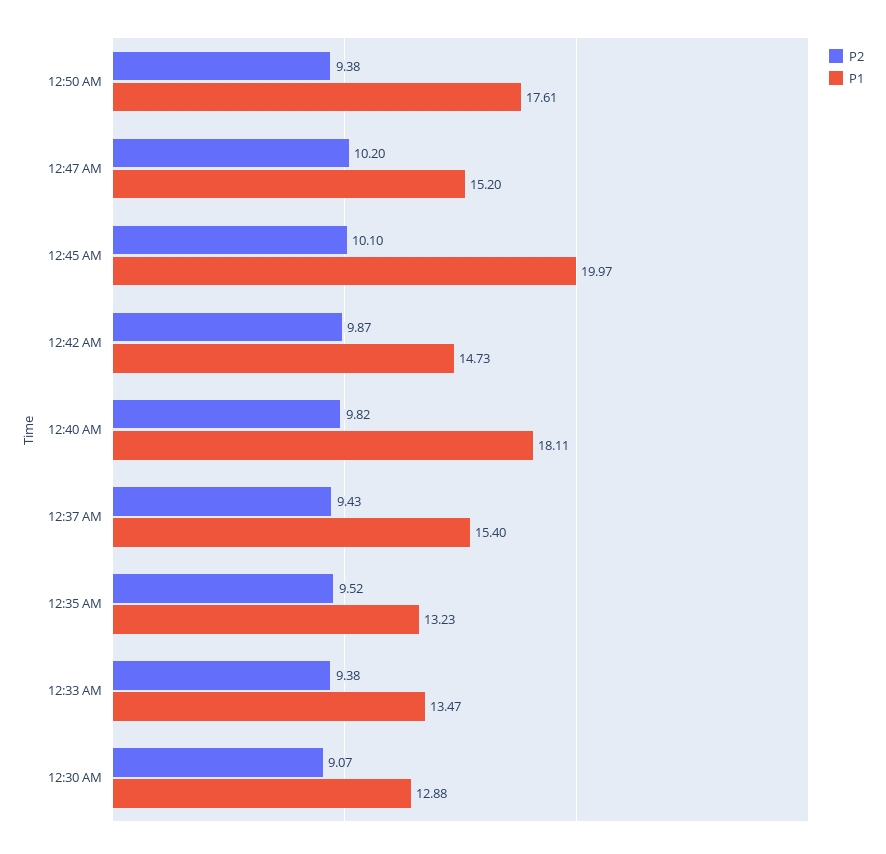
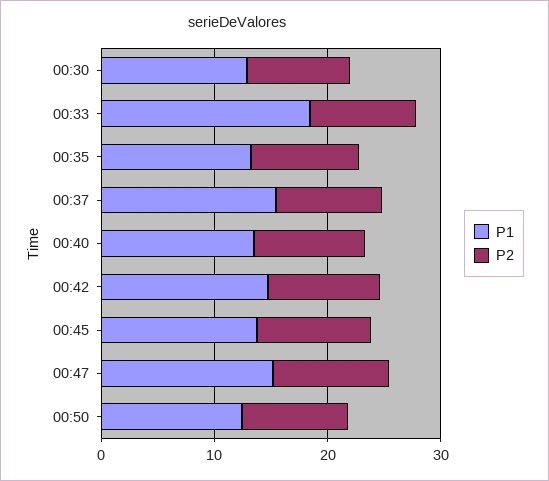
  {
    "P2": {
      "12:50 AM": 9.38,
      "12:47 AM": 10.2,
      "12:45 AM": 10.1,
      "12:42 AM": 9.87,
      "12:40 AM": 9.82,
      "12:37 AM": 9.43,
      "12:35 AM": 9.52,
      "12:33 AM": 9.38,
      "12:30 AM": 9.07
    },
    "P1": {
-     "12:50 AM": 17.61,
+     "12:50 AM": 12,
      "12:47 AM": 15.2,
-     "12:45 AM": 19.97,
+     "12:45 AM": 14,
      "12:42 AM": 14.73,
-     "12:40 AM": 18.11,
+     "12:40 AM": 14,
      "12:37 AM": 15.4,
      "12:35 AM": 13.23,
-     "12:33 AM": 13.47,
+     "12:33 AM": 18,
      "12:30 AM": 12.88
    }
  }

